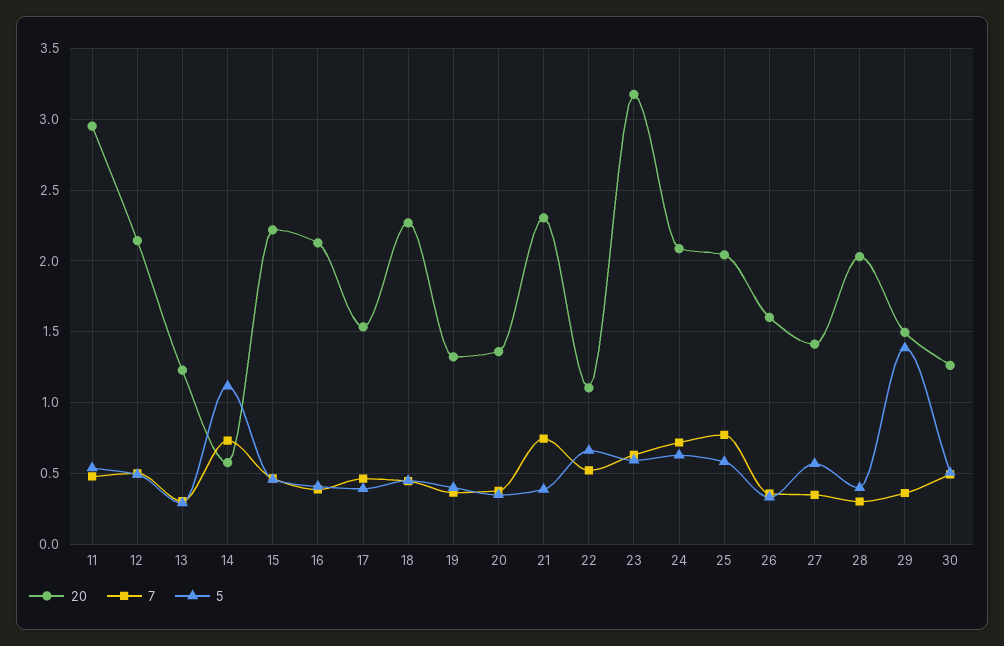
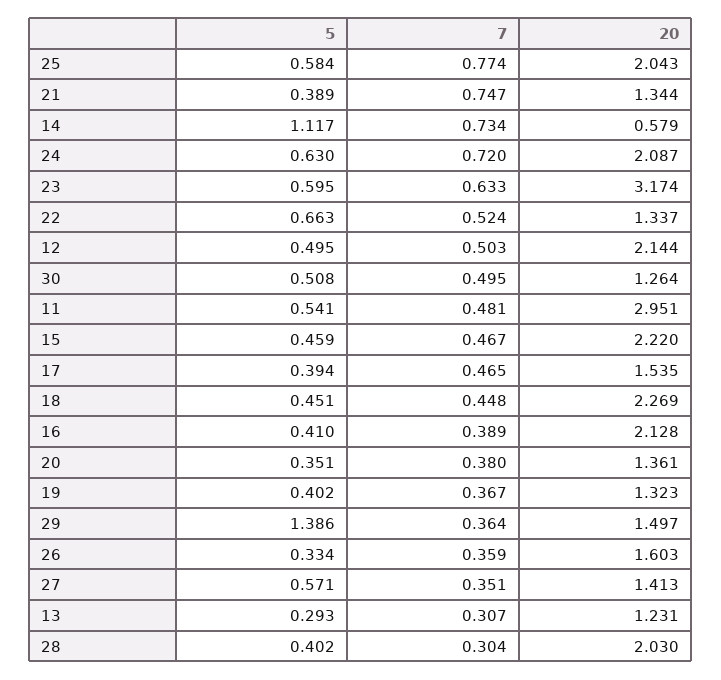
  {
    "20": {
      "11": 2.951,
      "12": 2.144,
      "13": 1.231,
      "14": 0.579,
      "15": 2.22,
      "16": 2.128,
      "17": 1.535,
      "18": 2.269,
      "19": 1.323,
      "20": 1.361,
-     "21": 2.3,
+     "21": 1.344,
-     "22": 1.1,
+     "22": 1.337,
      "23": 3.174,
      "24": 2.087,
      "25": 2.043,
      "26": 1.603,
      "27": 1.413,
      "28": 2.03,
      "29": 1.497,
      "30": 1.264
    },
    "7": {
      "11": 0.481,
      "12": 0.503,
      "13": 0.307,
      "14": 0.734,
      "15": 0.467,
      "16": 0.389,
      "17": 0.465,
      "18": 0.448,
      "19": 0.367,
      "20": 0.38,
      "21": 0.747,
      "22": 0.524,
      "23": 0.633,
      "24": 0.72,
      "25": 0.774,
      "26": 0.359,
      "27": 0.351,
      "28": 0.304,
      "29": 0.364,
      "30": 0.495
    },
    "5": {
      "11": 0.541,
      "12": 0.495,
      "13": 0.293,
      "14": 1.117,
      "15": 0.459,
      "16": 0.41,
      "17": 0.394,
      "18": 0.451,
      "19": 0.402,
      "20": 0.351,
      "21": 0.389,
      "22": 0.663,
      "23": 0.595,
      "24": 0.63,
      "25": 0.584,
      "26": 0.334,
      "27": 0.571,
      "28": 0.402,
      "29": 1.386,
      "30": 0.508
    }
  }

